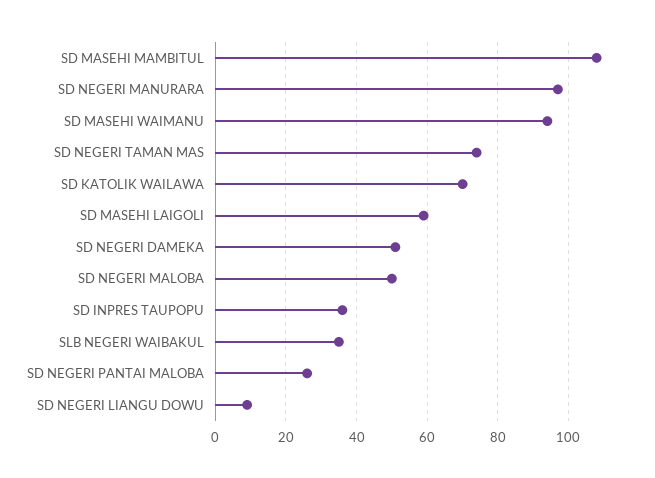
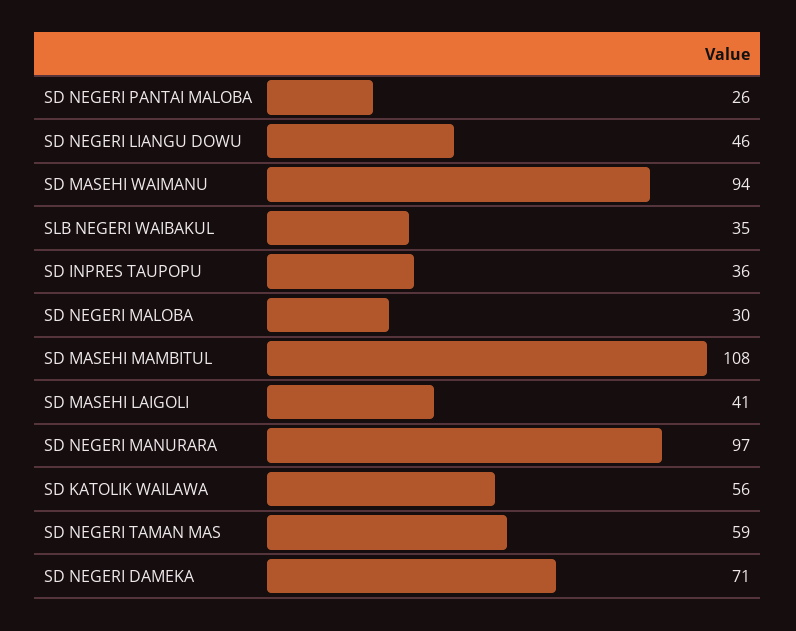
  {
    "SD MASEHI MAMBITUL": 108,
    "SD NEGERI MANURARA": 97,
    "SD MASEHI WAIMANU": 94,
-   "SD NEGERI TAMAN MAS": 75,
+   "SD NEGERI TAMAN MAS": 59,
-   "SD KATOLIK WAILAWA": 70,
+   "SD KATOLIK WAILAWA": 56,
-   "SD MASEHI LAIGOLI": 60,
+   "SD MASEHI LAIGOLI": 41,
-   "SD NEGERI DAMEKA": 50,
+   "SD NEGERI DAMEKA": 71,
-   "SD NEGERI MALOBA": 50,
+   "SD NEGERI MALOBA": 30,
    "SD INPRES TAUPOPU": 36,
    "SLB NEGERI WAIBAKUL": 35,
    "SD NEGERI PANTAI MALOBA": 26,
-   "SD NEGERI LIANGU DOWU": 10
+   "SD NEGERI LIANGU DOWU": 46
  }

